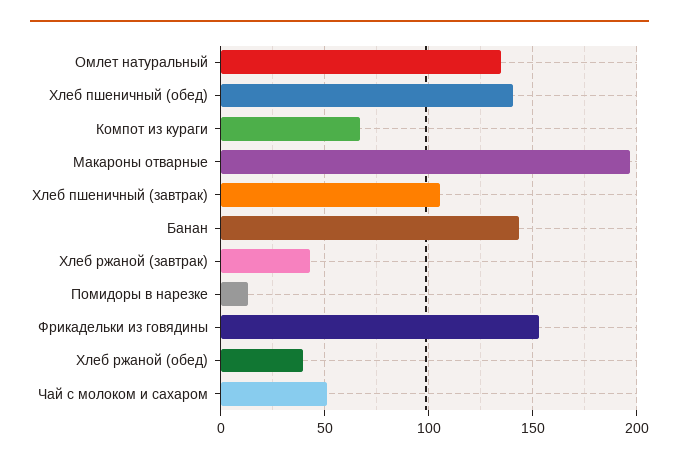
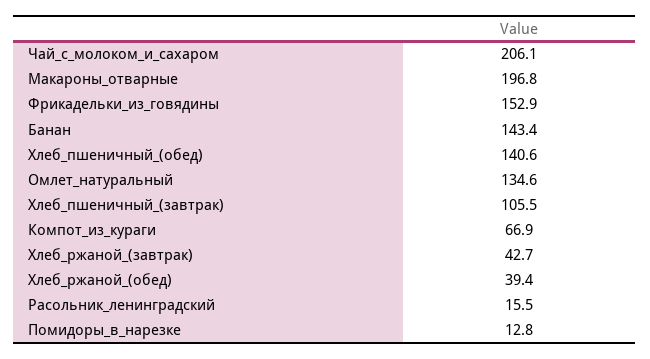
  {
    "Омлет натуральный": 134.6,
    "Хлеб пшеничный (обед)": 140.6,
    "Компот из кураги": 66.9,
    "Макароны отварные": 196.8,
    "Хлеб пшеничный (завтрак)": 105.5,
    "Банан": 143.4,
    "Хлеб ржаной (завтрак)": 42.7,
    "Помидоры в нарезке": 12.8,
    "Фрикадельки из говядины": 152.9,
    "Хлеб ржаной (обед)": 39.4,
-   "Чай с молоком и сахаром": 50
+   "Чай с молоком и сахаром": 206.1,
+   "Расольник_ленинградский": 15.5
  }

